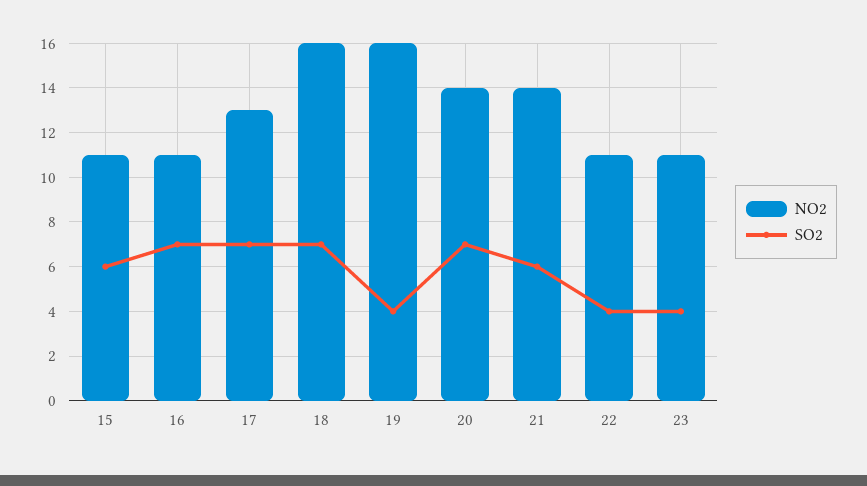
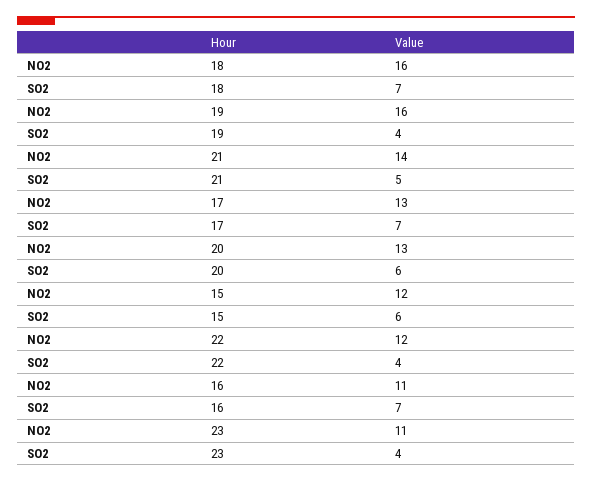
  {
    "NO2": {
-     "15": 11,
+     "15": 12,
      "16": 11,
      "17": 13,
      "18": 16,
      "19": 16,
-     "20": 14,
+     "20": 13,
      "21": 14,
-     "22": 11,
+     "22": 12,
      "23": 11
    },
    "SO2": {
      "15": 6,
      "16": 7,
      "17": 7,
      "18": 7,
      "19": 4,
-     "20": 7,
+     "20": 6,
-     "21": 6,
+     "21": 5,
      "22": 4,
      "23": 4
    }
  }

